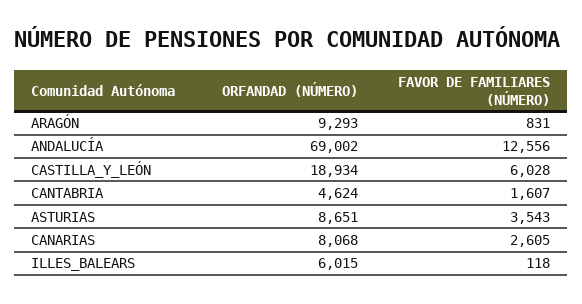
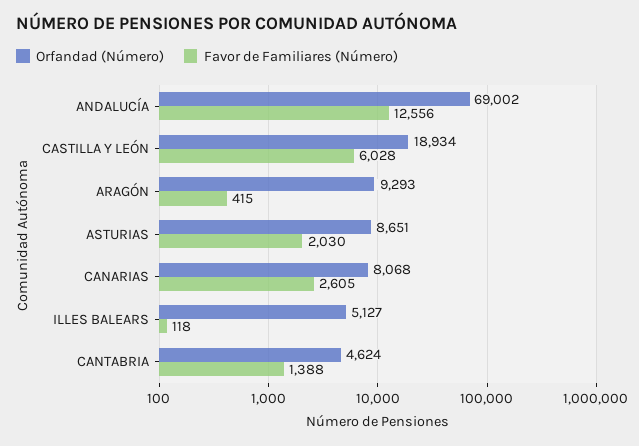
  {
    "ORFANDAD (NÚMERO)": {
      "ARAGÓN": 9293,
      "ANDALUCÍA": 69002,
      "CASTILLA_Y_LEÓN": 18934,
      "CANTABRIA": 4624,
      "ASTURIAS": 8651,
      "CANARIAS": 8068,
-     "ILLES_BALEARS": 6015
+     "ILLES_BALEARS": 5127
    },
    "FAVOR DE FAMILIARES (NÚMERO)": {
-     "ARAGÓN": 831,
+     "ARAGÓN": 415,
      "ANDALUCÍA": 12556,
      "CASTILLA_Y_LEÓN": 6028,
-     "CANTABRIA": 1607,
+     "CANTABRIA": 1388,
-     "ASTURIAS": 3543,
+     "ASTURIAS": 2030,
      "CANARIAS": 2605,
      "ILLES_BALEARS": 118
    }
  }

